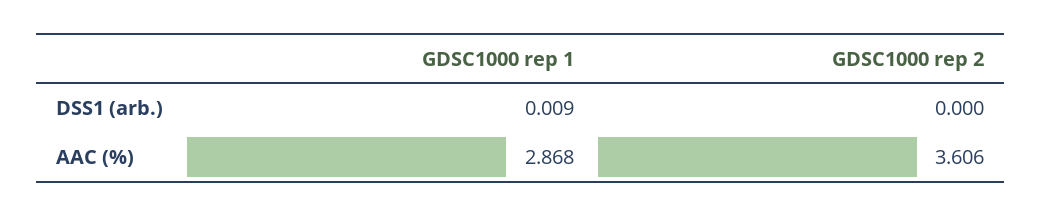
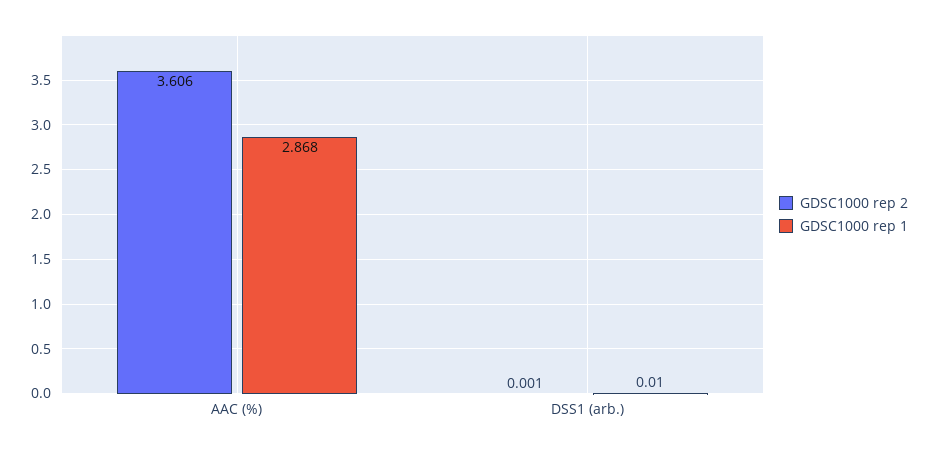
  {
    "GDSC1000 rep 1": {
-     "DSS1 (arb.)": 0.009,
+     "DSS1 (arb.)": 0.01,
      "AAC (%)": 2.868
    },
    "GDSC1000 rep 2": {
-     "DSS1 (arb.)": 0,
+     "DSS1 (arb.)": 0.001,
      "AAC (%)": 3.606
    }
  }

